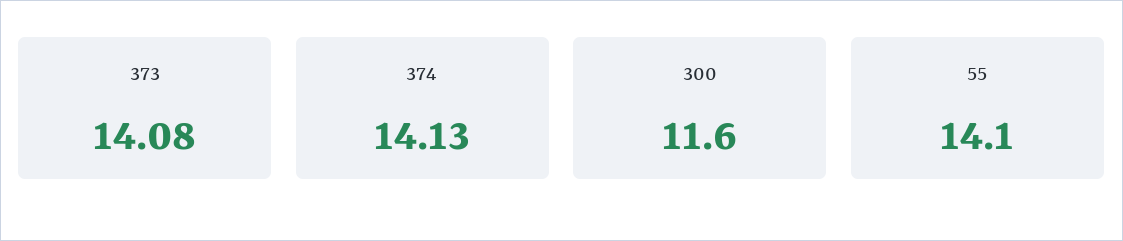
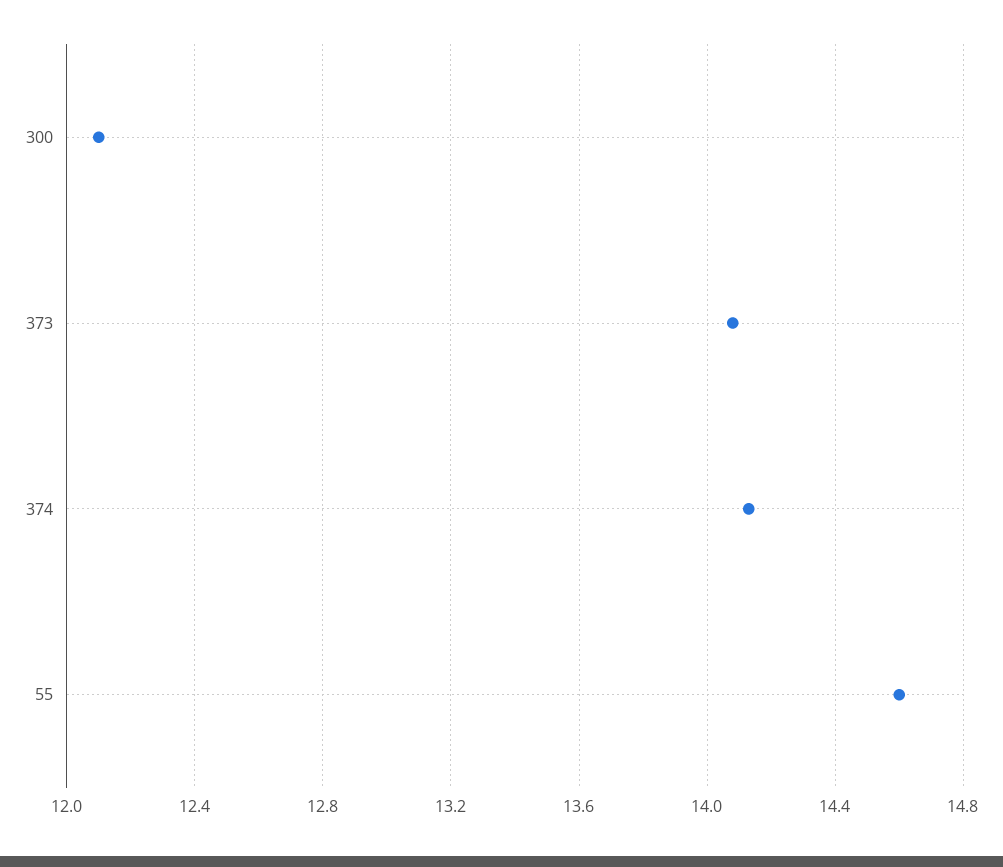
  {
    "373": 14.08,
    "374": 14.13,
-   "300": 11.6,
+   "300": 12.1,
-   "55": 14.1
+   "55": 14.6
  }

